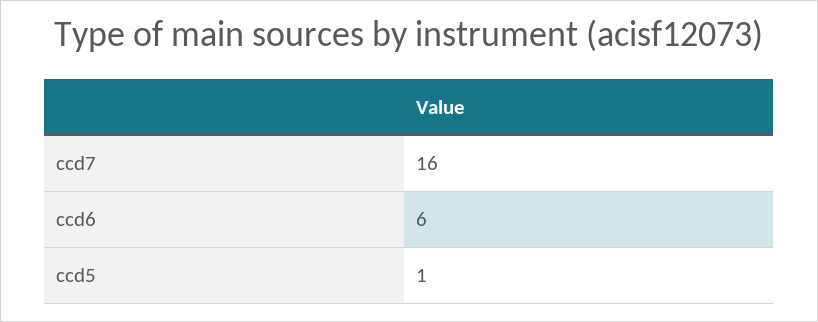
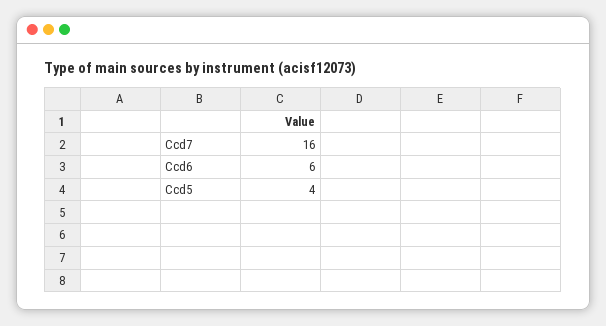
  {
    "ccd7": 16,
    "ccd6": 6,
-   "ccd5": 1
+   "ccd5": 4
  }

